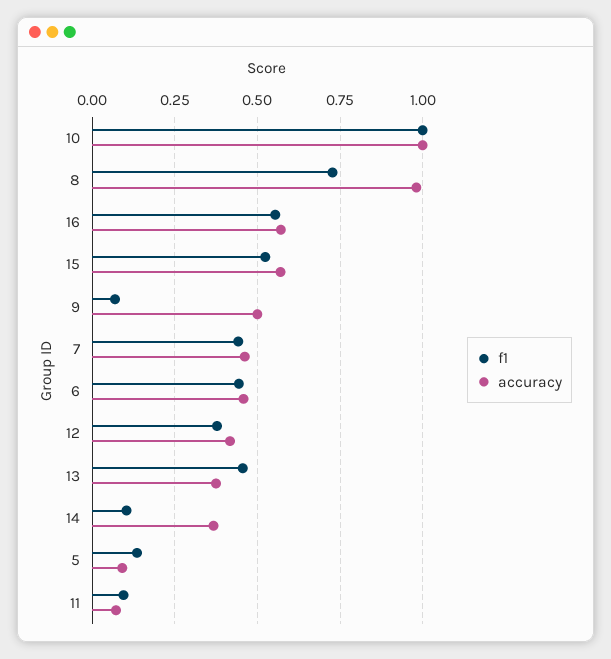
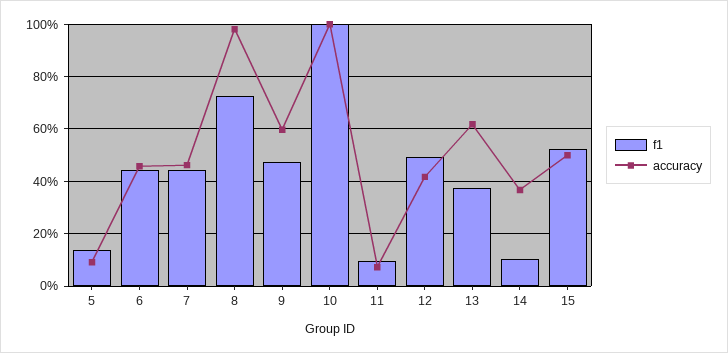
  {
    "f1": {
      "10": 1,
      "8": 0.725,
-     "16": 0.55,
      "15": 0.525,
-     "9": 0.075,
+     "9": 0.475,
      "7": 0.45,
      "6": 0.45,
-     "12": 0.375,
+     "12": 0.5,
-     "13": 0.45,
+     "13": 0.375,
      "14": 0.1,
      "5": 0.125,
      "11": 0.1
    },
    "accuracy": {
      "10": 1,
      "8": 0.975,
-     "16": 0.575,
-     "15": 0.575,
+     "15": 0.5,
-     "9": 0.5,
+     "9": 0.6,
      "7": 0.45,
      "6": 0.45,
      "12": 0.425,
-     "13": 0.375,
+     "13": 0.625,
      "14": 0.375,
      "5": 0.1,
      "11": 0.075
    }
  }

